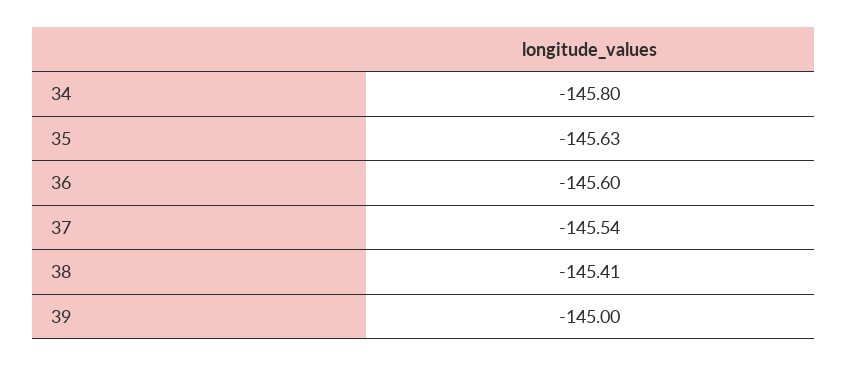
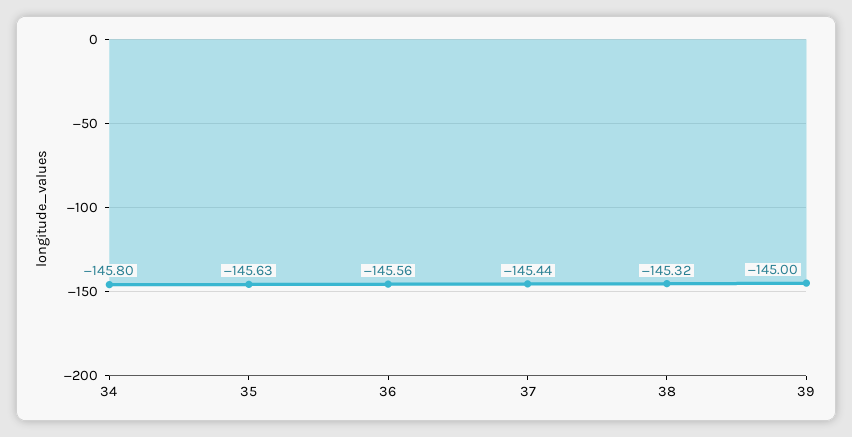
  {
    "34": -145.8,
    "35": -145.63,
-   "36": -145.6,
+   "36": -145.56,
-   "37": -145.54,
+   "37": -145.44,
-   "38": -145.41,
+   "38": -145.32,
    "39": -145
  }

